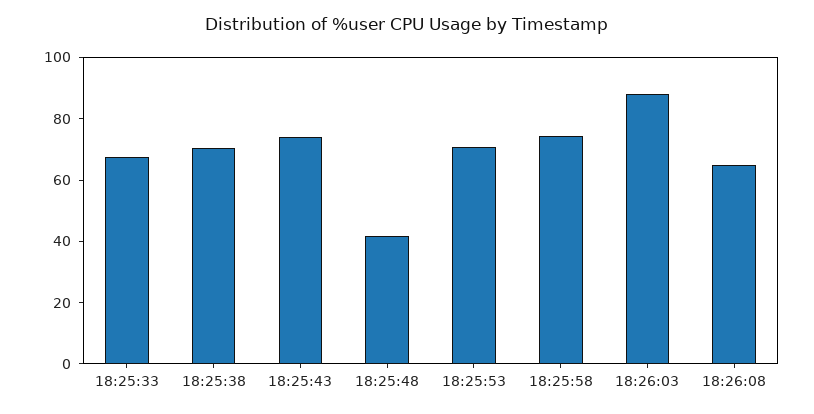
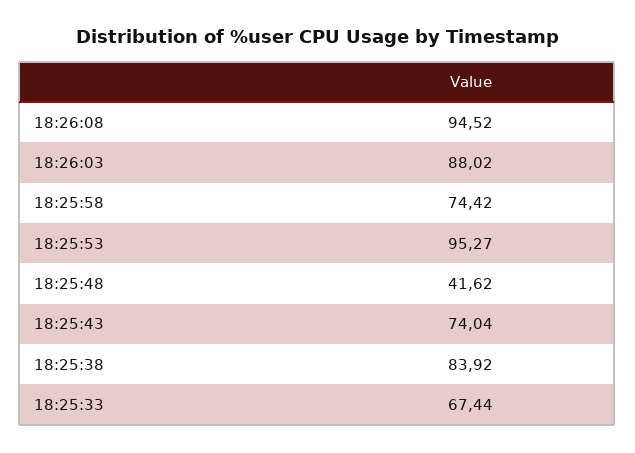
  {
    "18:25:33": 67.44,
-   "18:25:38": 70,
+   "18:25:38": 83.92,
    "18:25:43": 74.04,
    "18:25:48": 41.62,
-   "18:25:53": 70,
+   "18:25:53": 95.27,
    "18:25:58": 74.42,
    "18:26:03": 88.02,
-   "18:26:08": 65
+   "18:26:08": 94.52
  }

